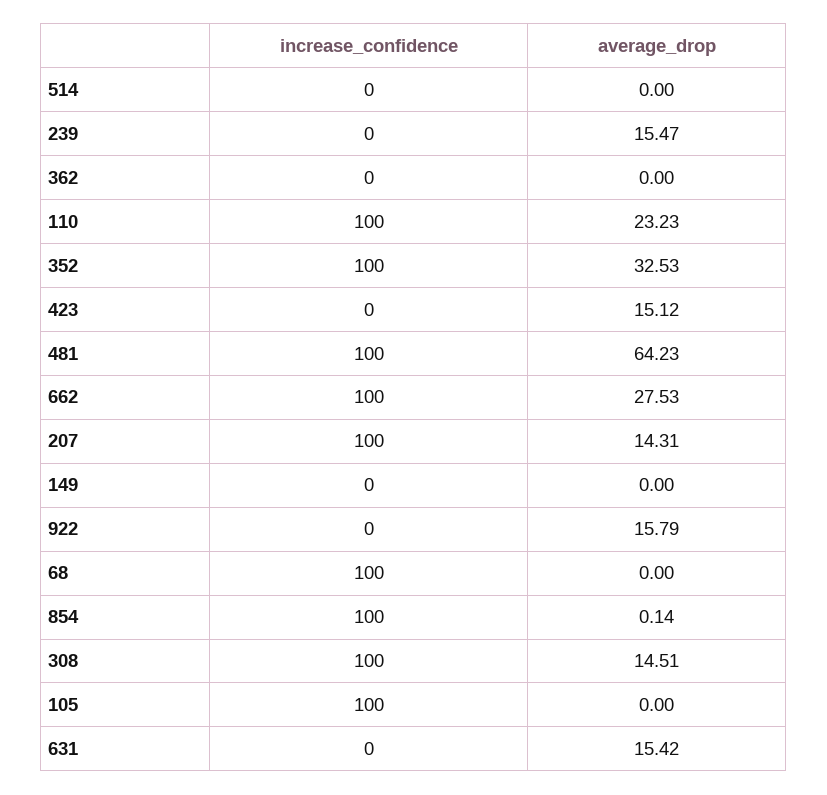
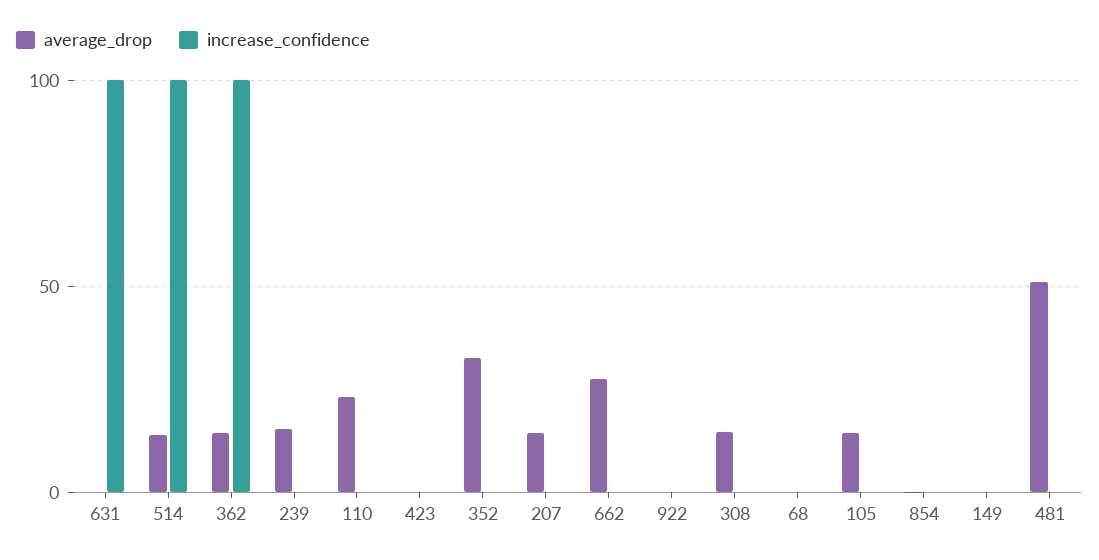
  {
    "increase_confidence": {
-     "514": 0,
+     "514": 100,
      "239": 0,
-     "362": 0,
+     "362": 100,
-     "110": 100,
+     "110": 0,
-     "352": 100,
+     "352": 0,
      "423": 0,
-     "481": 100,
+     "481": 0,
-     "662": 100,
+     "662": 0,
-     "207": 100,
+     "207": 0,
      "149": 0,
      "922": 0,
-     "68": 100,
+     "68": 0,
-     "854": 100,
+     "854": 0,
-     "308": 100,
+     "308": 0,
-     "105": 100,
+     "105": 0,
-     "631": 0
+     "631": 100
    },
    "average_drop": {
-     "514": 0,
+     "514": 15,
      "239": 15.47,
-     "362": 0,
+     "362": 15,
      "110": 23.23,
      "352": 32.53,
-     "423": 15.12,
+     "423": 0,
-     "481": 64.23,
+     "481": 50,
      "662": 27.53,
      "207": 14.31,
      "149": 0,
-     "922": 15.79,
+     "922": 0,
      "68": 0,
      "854": 0.14,
      "308": 14.51,
-     "105": 0,
+     "105": 15,
-     "631": 15.42
+     "631": 0
    }
  }

